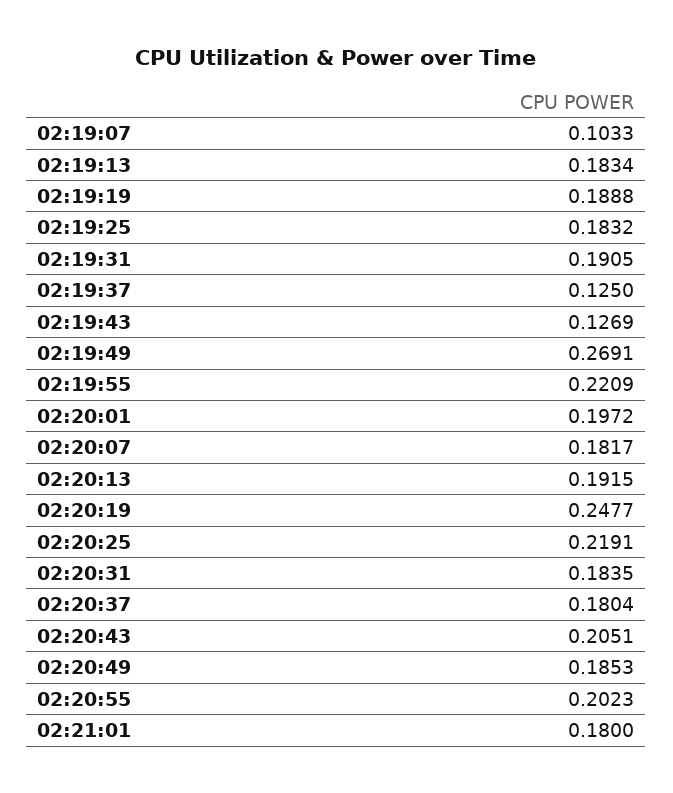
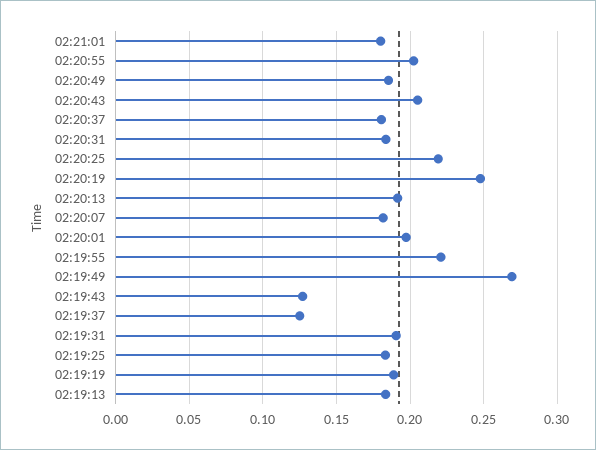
  {
-   "02:19:07": 0.1033,
    "02:19:13": 0.1834,
    "02:19:19": 0.1888,
    "02:19:25": 0.1832,
    "02:19:31": 0.1905,
    "02:19:37": 0.125,
    "02:19:43": 0.1269,
    "02:19:49": 0.2691,
    "02:19:55": 0.2209,
    "02:20:01": 0.1972,
    "02:20:07": 0.1817,
    "02:20:13": 0.1915,
    "02:20:19": 0.2477,
    "02:20:25": 0.2191,
    "02:20:31": 0.1835,
    "02:20:37": 0.1804,
    "02:20:43": 0.2051,
    "02:20:49": 0.1853,
    "02:20:55": 0.2023,
    "02:21:01": 0.18
  }

